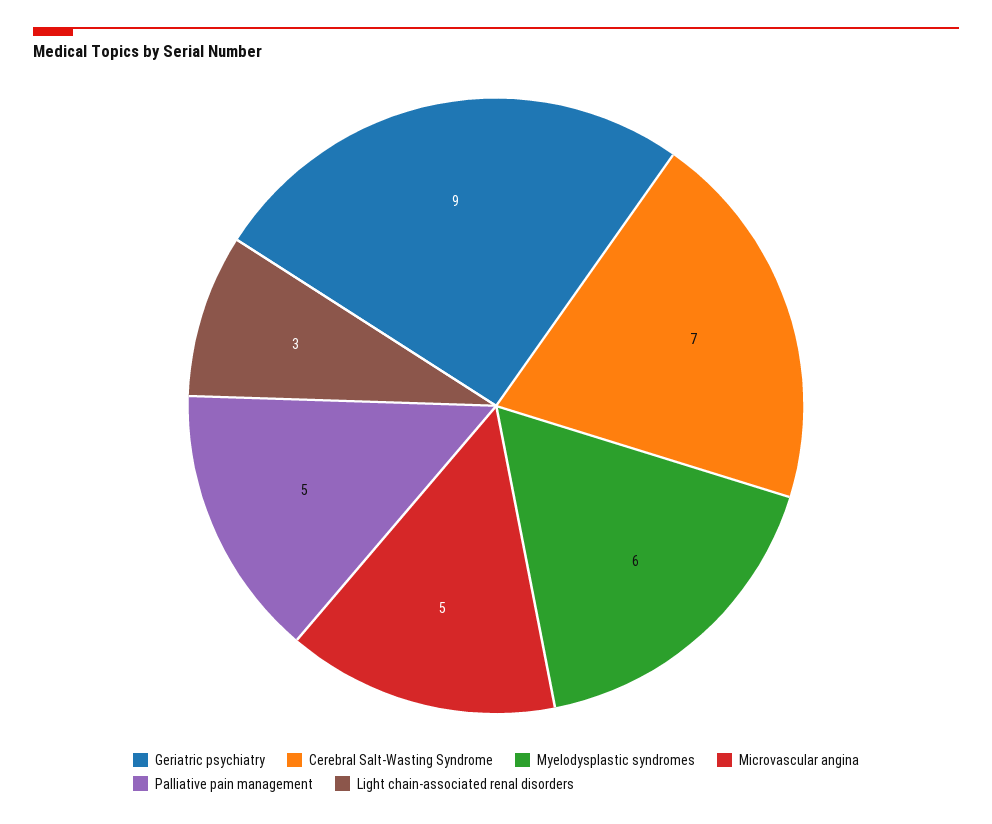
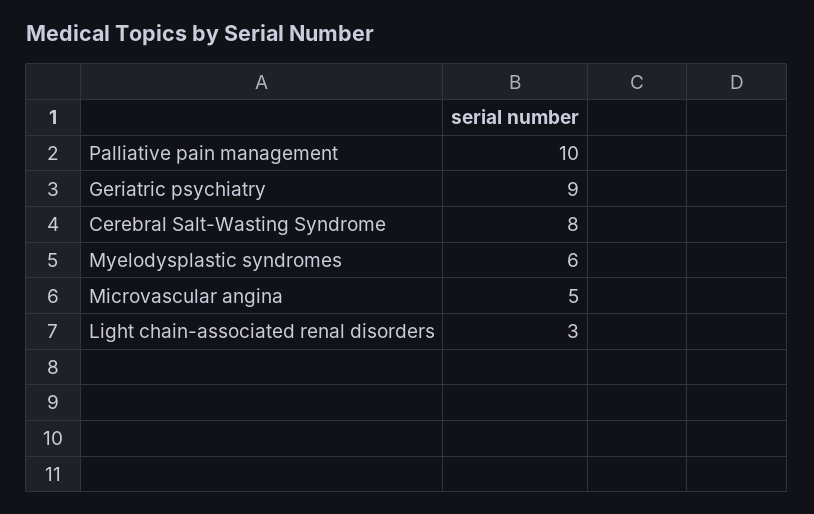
  {
    "Geriatric psychiatry": 9,
-   "Cerebral Salt-Wasting Syndrome": 7,
+   "Cerebral Salt-Wasting Syndrome": 8,
    "Myelodysplastic syndromes": 6,
    "Microvascular angina": 5,
-   "Palliative pain management": 5,
+   "Palliative pain management": 10,
    "Light chain-associated renal disorders": 3
  }

